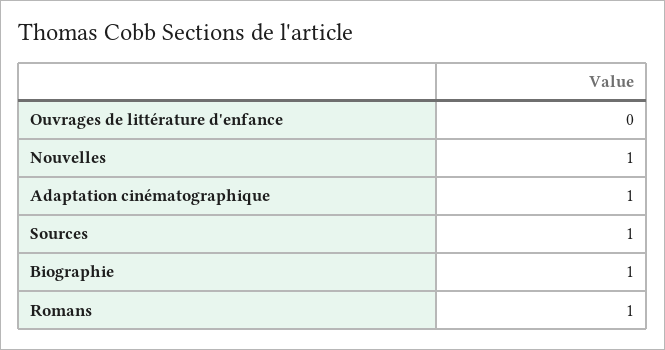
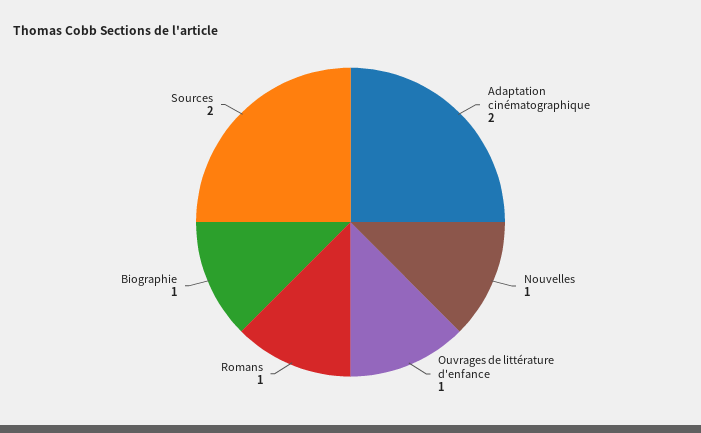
  {
-   "Ouvrages de littérature d'enfance": 0,
+   "Ouvrages de littérature d'enfance": 1,
    "Nouvelles": 1,
-   "Adaptation cinématographique": 1,
+   "Adaptation cinématographique": 2,
-   "Sources": 1,
+   "Sources": 2,
    "Biographie": 1,
    "Romans": 1
  }

